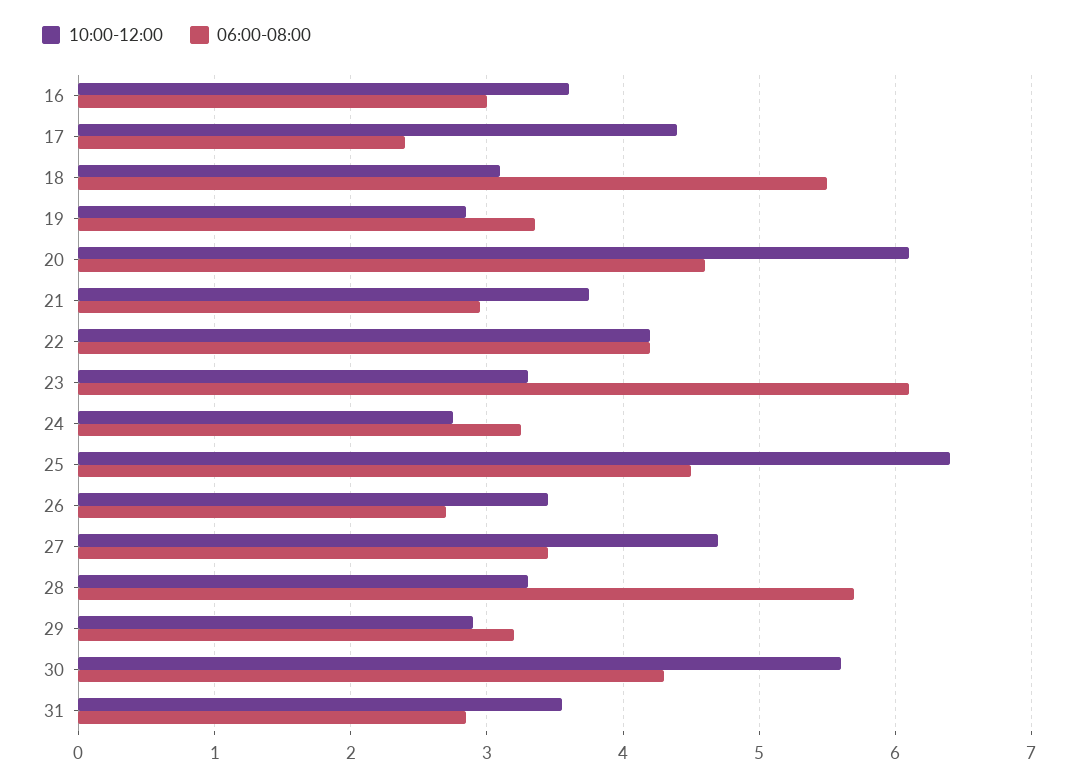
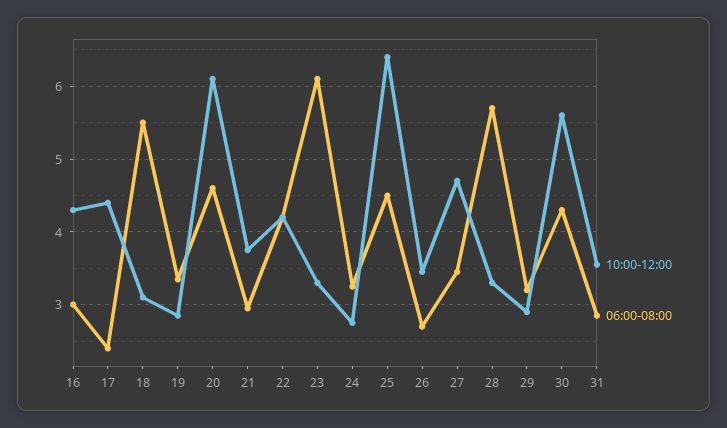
  {
    "10:00-12:00": {
-     "16": 3.6,
+     "16": 4.3,
      "17": 4.4,
      "18": 3.1,
      "19": 2.9,
      "20": 6.1,
      "21": 3.8,
      "22": 4.2,
      "23": 3.3,
      "24": 2.8,
      "25": 6.4,
      "26": 3.5,
      "27": 4.7,
      "28": 3.3,
      "29": 2.9,
      "30": 5.6,
      "31": 3.6
    },
    "06:00-08:00": {
      "16": 3,
      "17": 2.4,
      "18": 5.5,
      "19": 3.4,
      "20": 4.6,
      "21": 3,
      "22": 4.2,
      "23": 6.1,
      "24": 3.3,
      "25": 4.5,
      "26": 2.7,
      "27": 3.5,
      "28": 5.7,
      "29": 3.2,
      "30": 4.3,
      "31": 2.9
    }
  }

